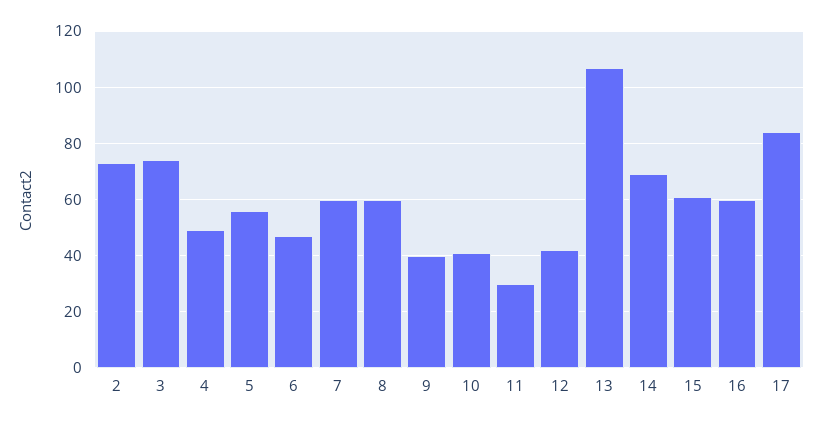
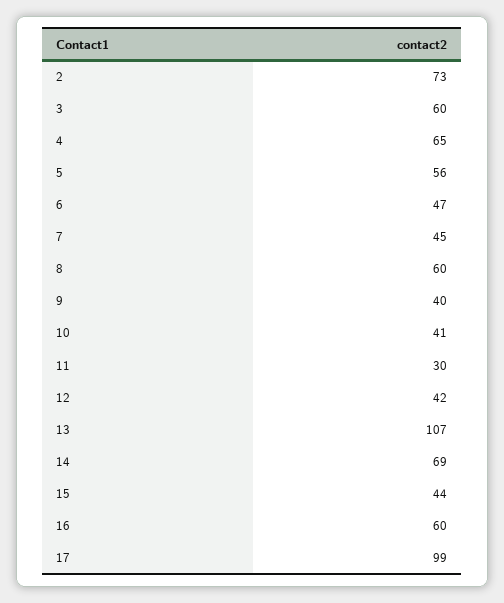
  {
    "2": 73,
-   "3": 75,
+   "3": 60,
-   "4": 50,
+   "4": 65,
    "5": 56,
    "6": 47,
-   "7": 60,
+   "7": 45,
    "8": 60,
    "9": 40,
    "10": 41,
    "11": 30,
    "12": 42,
    "13": 107,
    "14": 69,
-   "15": 60,
+   "15": 44,
    "16": 60,
-   "17": 85
+   "17": 99
  }

